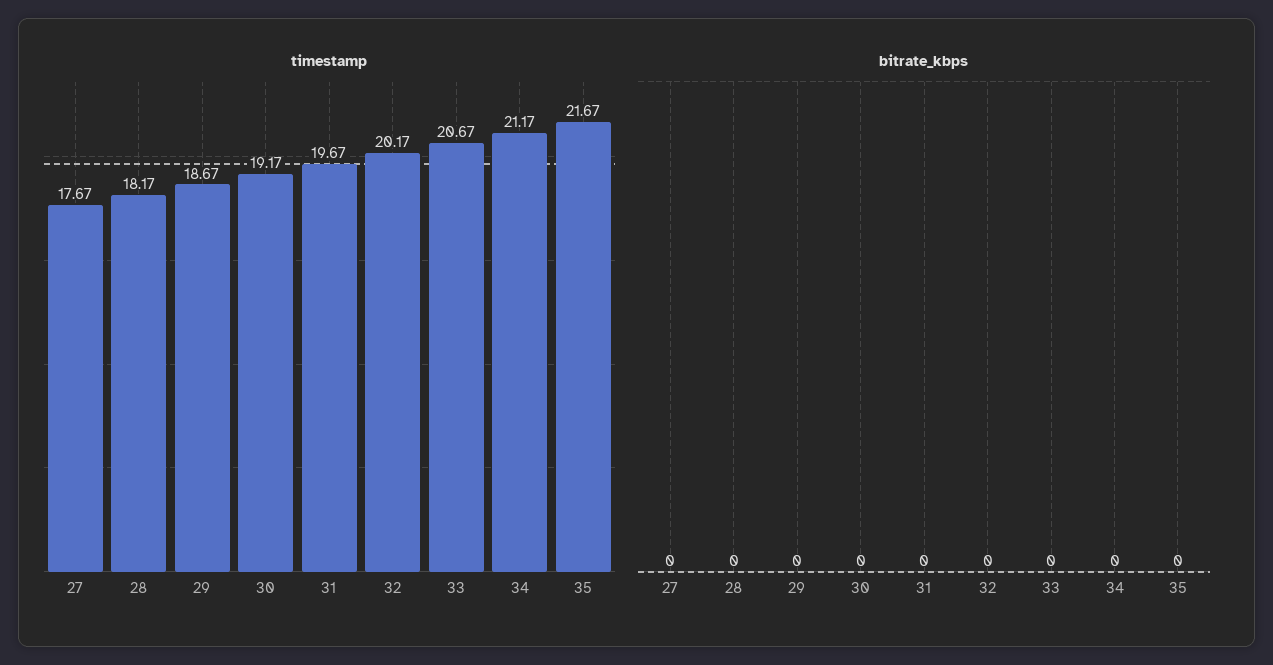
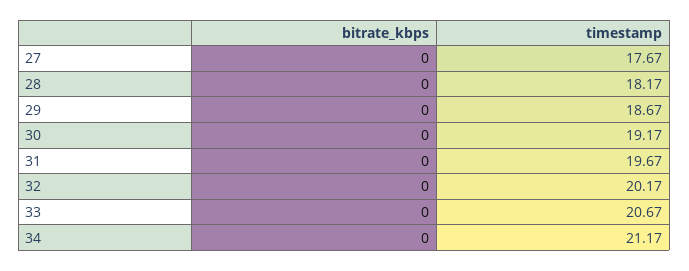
  {
    "timestamp": {
      "27": 17.67,
      "28": 18.17,
      "29": 18.67,
      "30": 19.17,
      "31": 19.67,
      "32": 20.17,
      "33": 20.67,
-     "34": 21.17,
+     "34": 21.17
-     "35": 21.67
    },
    "bitrate_kbps": {
      "27": 0,
      "28": 0,
      "29": 0,
      "30": 0,
      "31": 0,
      "32": 0,
      "33": 0,
-     "34": 0,
+     "34": 0
-     "35": 0
    }
  }

